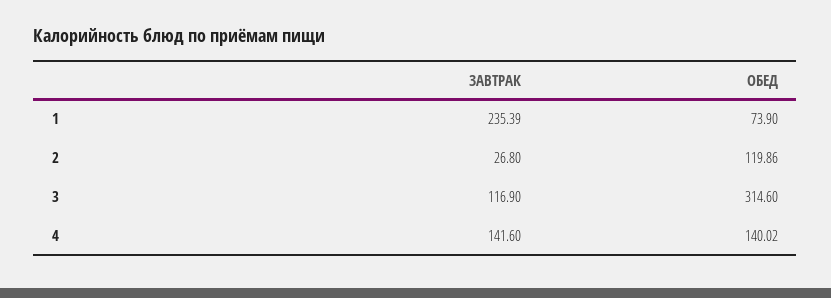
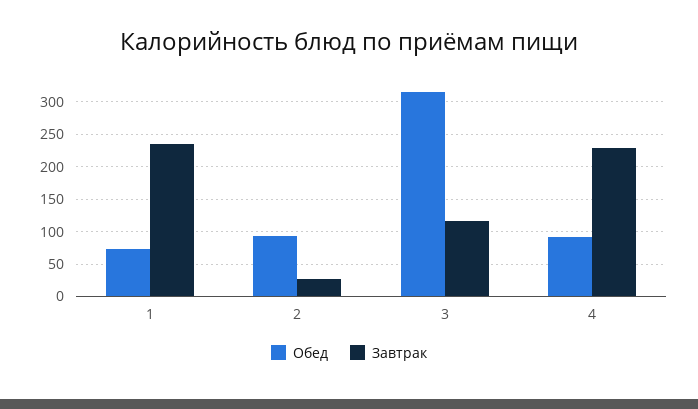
  {
    "ЗАВТРАК": {
      "1": 235.39,
      "2": 26.8,
      "3": 116.9,
-     "4": 141.6
+     "4": 230
    },
    "ОБЕД": {
      "1": 73.9,
-     "2": 119.86,
+     "2": 90,
      "3": 314.6,
-     "4": 140.02
+     "4": 90
    }
  }

